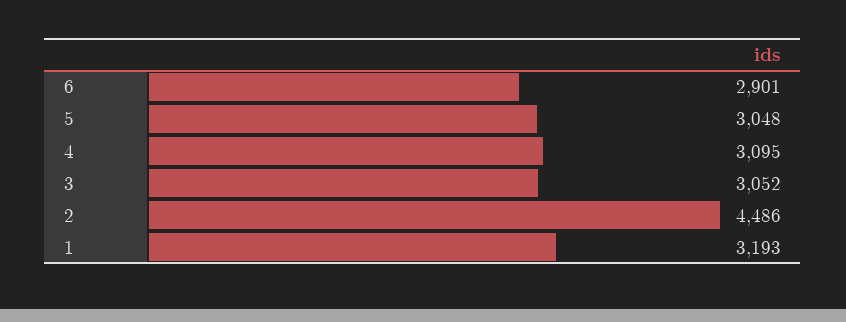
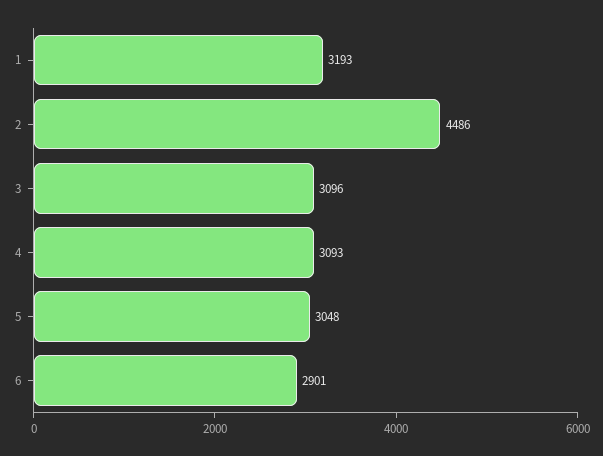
  {
    "6": 2901,
    "5": 3048,
-   "4": 3095,
+   "4": 3093,
-   "3": 3052,
+   "3": 3096,
    "2": 4486,
    "1": 3193
  }

